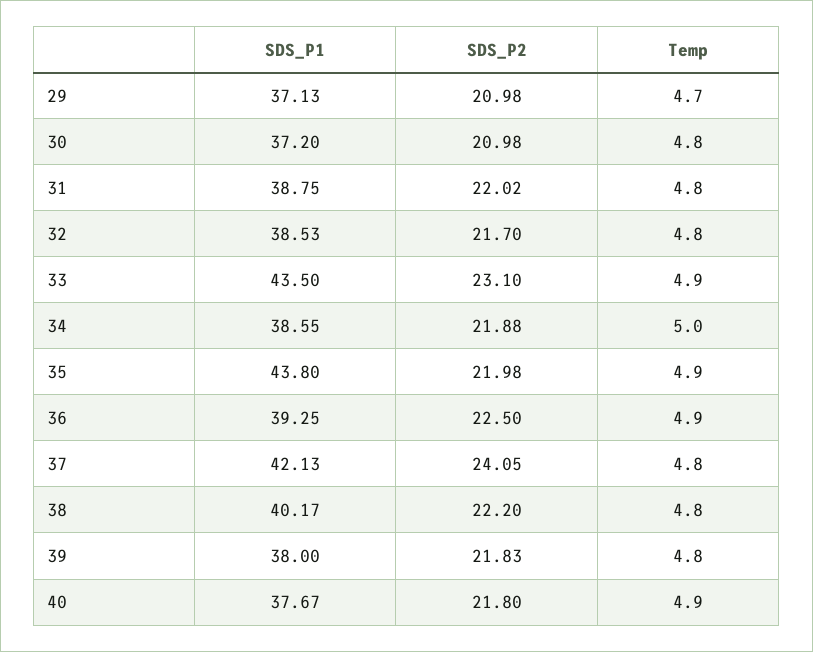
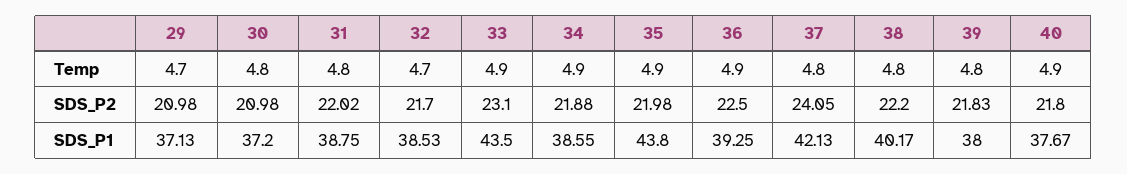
  {
    "SDS_P1": {
      "29": 37.13,
      "30": 37.2,
      "31": 38.75,
      "32": 38.53,
      "33": 43.5,
      "34": 38.55,
      "35": 43.8,
      "36": 39.25,
      "37": 42.13,
      "38": 40.17,
      "39": 38,
      "40": 37.67
    },
    "SDS_P2": {
      "29": 20.98,
      "30": 20.98,
      "31": 22.02,
      "32": 21.7,
      "33": 23.1,
      "34": 21.88,
      "35": 21.98,
      "36": 22.5,
      "37": 24.05,
      "38": 22.2,
      "39": 21.83,
      "40": 21.8
    },
    "Temp": {
      "29": 4.7,
      "30": 4.8,
      "31": 4.8,
-     "32": 4.8,
+     "32": 4.7,
      "33": 4.9,
-     "34": 5,
+     "34": 4.9,
      "35": 4.9,
      "36": 4.9,
      "37": 4.8,
      "38": 4.8,
      "39": 4.8,
      "40": 4.9
    }
  }

